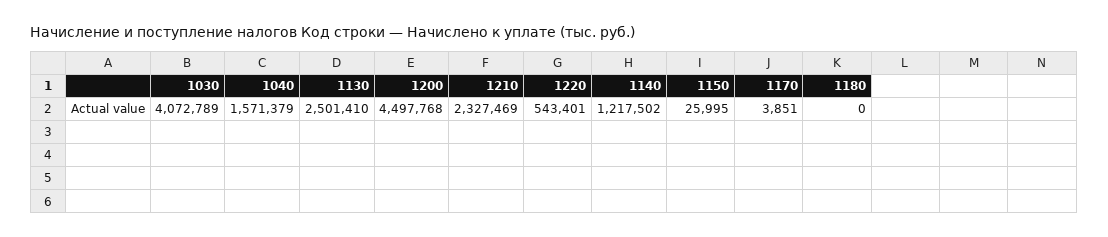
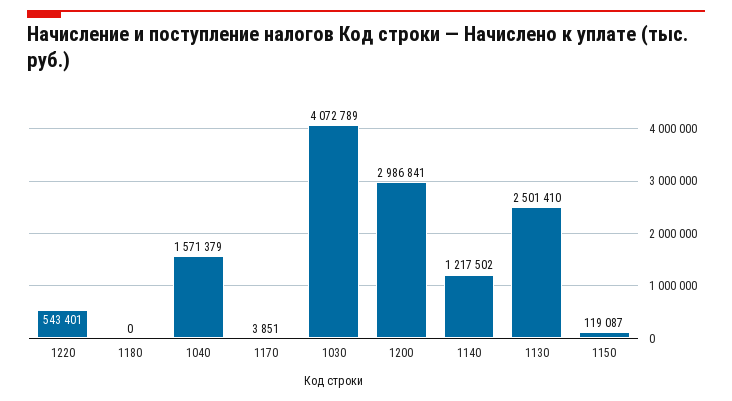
  {
    "1030": 4072789,
    "1040": 1571379,
    "1130": 2501410,
-   "1200": 4497768,
+   "1200": 2986841,
-   "1210": 2327469,
    "1220": 543401,
    "1140": 1217502,
-   "1150": 25995,
+   "1150": 119087,
    "1170": 3851,
    "1180": 0
  }

